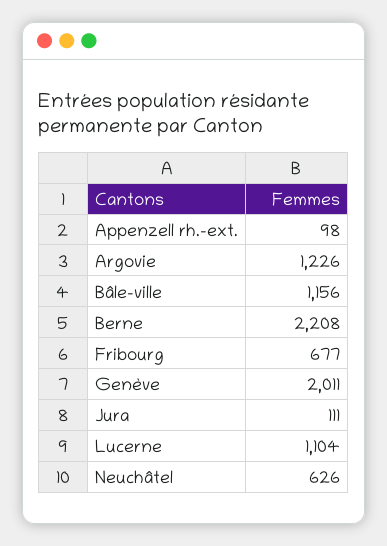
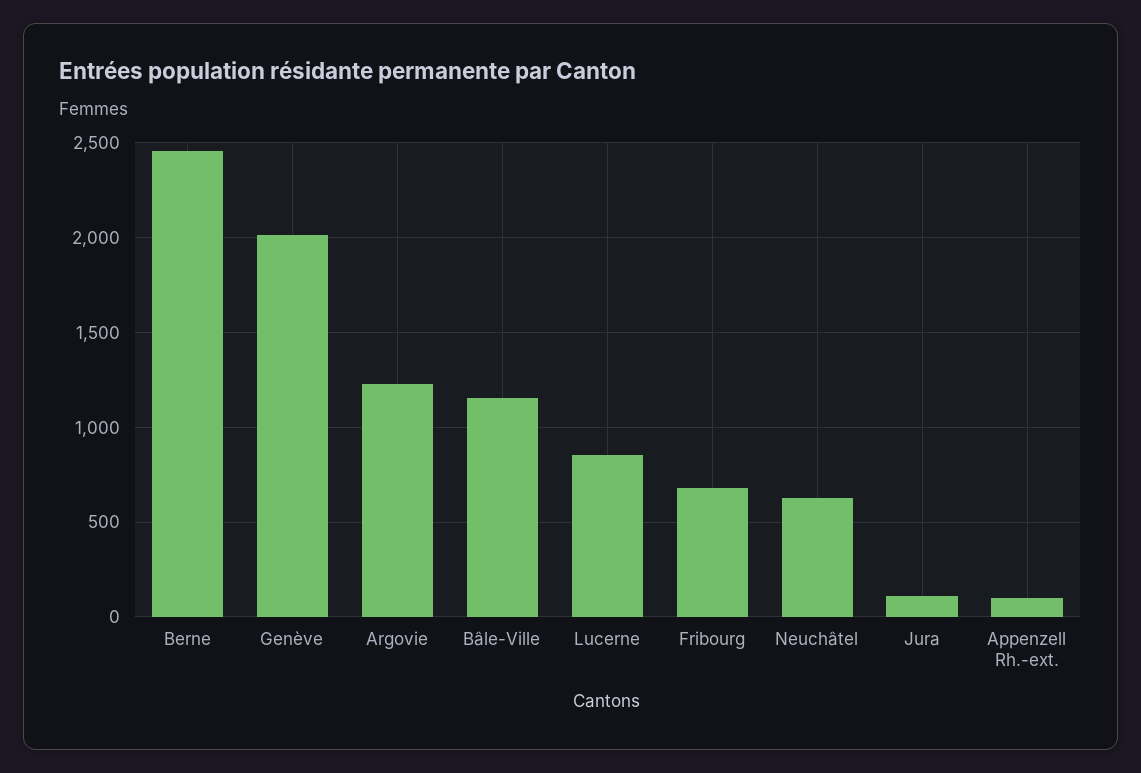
  {
    "Appenzell rh.-ext.": 98,
    "Argovie": 1226,
    "Bâle-ville": 1156,
-   "Berne": 2208,
+   "Berne": 2450,
    "Fribourg": 677,
    "Genève": 2011,
    "Jura": 111,
-   "Lucerne": 1104,
+   "Lucerne": 850,
    "Neuchâtel": 626
  }

